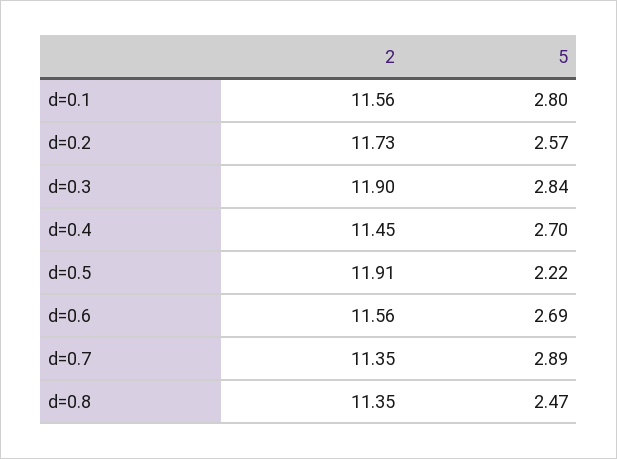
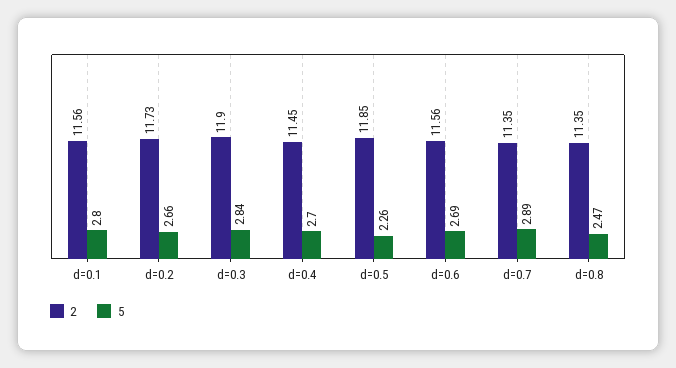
  {
    "2": {
      "d=0.1": 11.56,
      "d=0.2": 11.73,
      "d=0.3": 11.9,
      "d=0.4": 11.45,
-     "d=0.5": 11.91,
+     "d=0.5": 11.85,
      "d=0.6": 11.56,
      "d=0.7": 11.35,
      "d=0.8": 11.35
    },
    "5": {
      "d=0.1": 2.8,
-     "d=0.2": 2.57,
+     "d=0.2": 2.66,
      "d=0.3": 2.84,
      "d=0.4": 2.7,
-     "d=0.5": 2.22,
+     "d=0.5": 2.26,
      "d=0.6": 2.69,
      "d=0.7": 2.89,
      "d=0.8": 2.47
    }
  }

